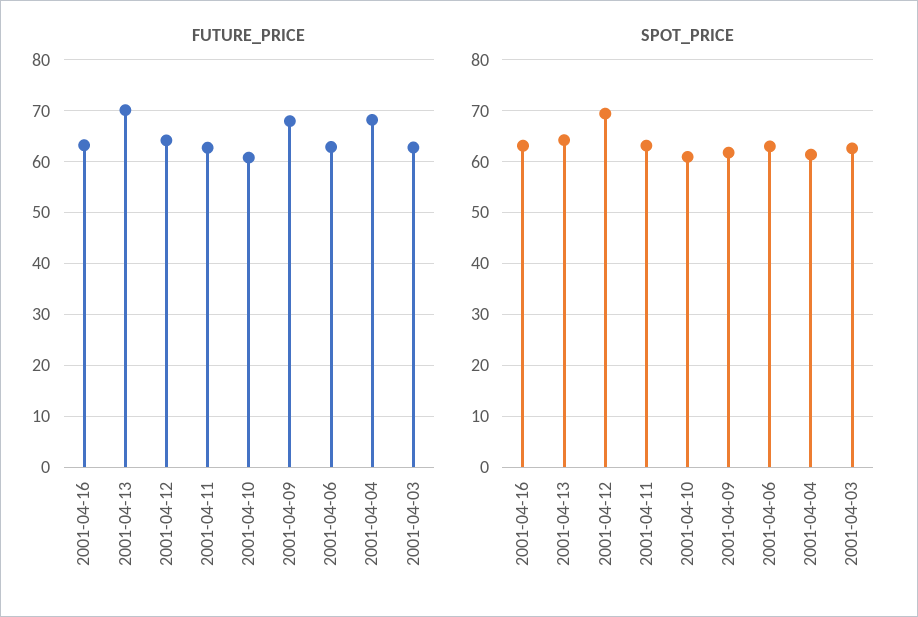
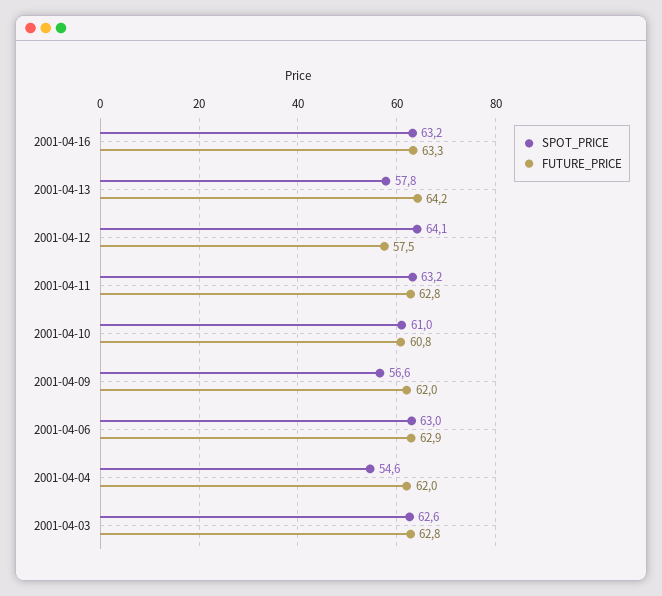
  {
    "FUTURE_PRICE": {
      "2001-04-16": 63.3,
-     "2001-04-13": 70,
+     "2001-04-13": 64.2,
-     "2001-04-12": 64,
+     "2001-04-12": 57.5,
      "2001-04-11": 62.8,
      "2001-04-10": 60.8,
-     "2001-04-09": 68,
+     "2001-04-09": 62,
      "2001-04-06": 62.9,
-     "2001-04-04": 68,
+     "2001-04-04": 62,
      "2001-04-03": 62.8
    },
    "SPOT_PRICE": {
      "2001-04-16": 63.2,
-     "2001-04-13": 64,
+     "2001-04-13": 57.8,
-     "2001-04-12": 70,
+     "2001-04-12": 64.1,
      "2001-04-11": 63.2,
      "2001-04-10": 61,
-     "2001-04-09": 62,
+     "2001-04-09": 56.6,
      "2001-04-06": 63,
-     "2001-04-04": 62,
+     "2001-04-04": 54.6,
      "2001-04-03": 62.6
    }
  }

